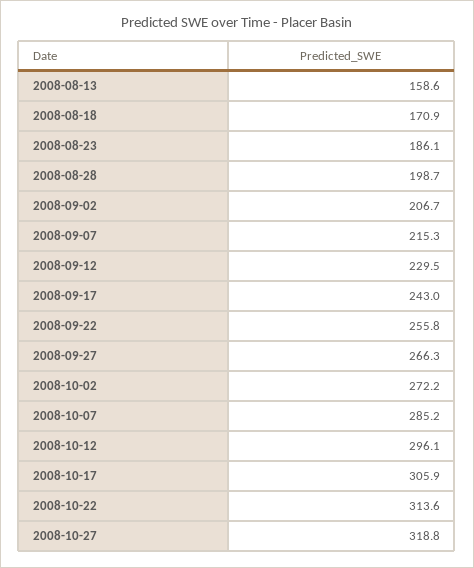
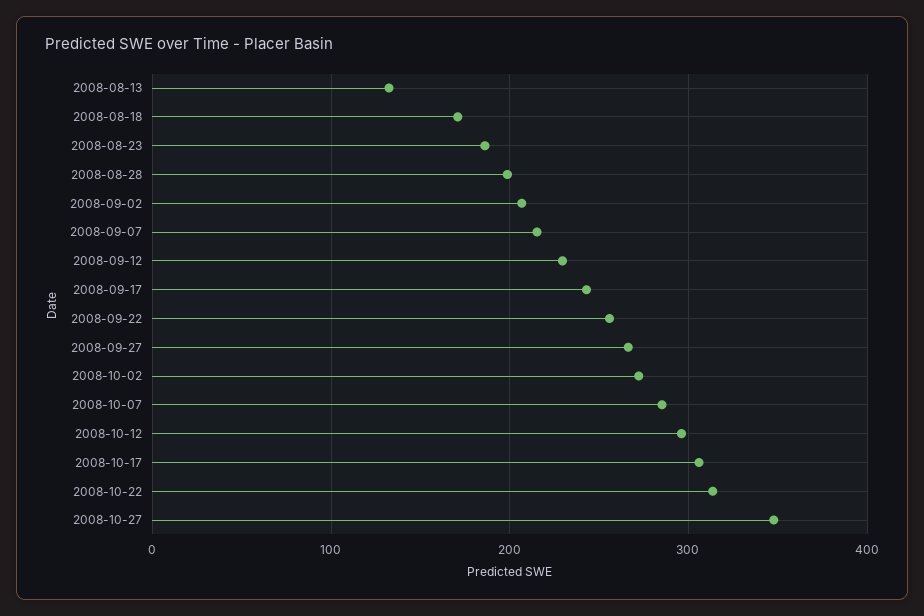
  {
-   "2008-08-13": 158.6,
+   "2008-08-13": 130,
    "2008-08-18": 170.9,
    "2008-08-23": 186.1,
    "2008-08-28": 198.7,
    "2008-09-02": 206.7,
    "2008-09-07": 215.3,
    "2008-09-12": 229.5,
    "2008-09-17": 243,
    "2008-09-22": 255.8,
    "2008-09-27": 266.3,
    "2008-10-02": 272.2,
    "2008-10-07": 285.2,
    "2008-10-12": 296.1,
    "2008-10-17": 305.9,
    "2008-10-22": 313.6,
-   "2008-10-27": 318.8
+   "2008-10-27": 350
  }

